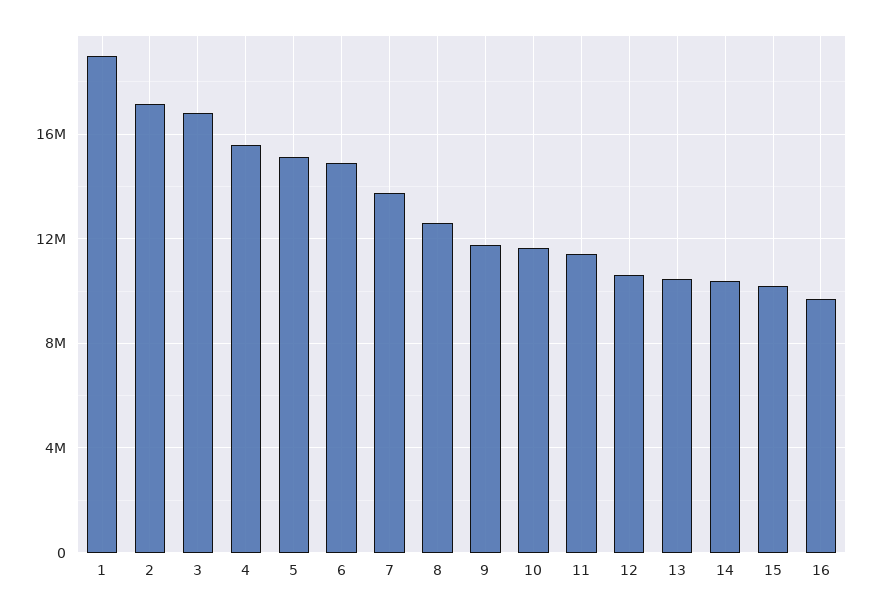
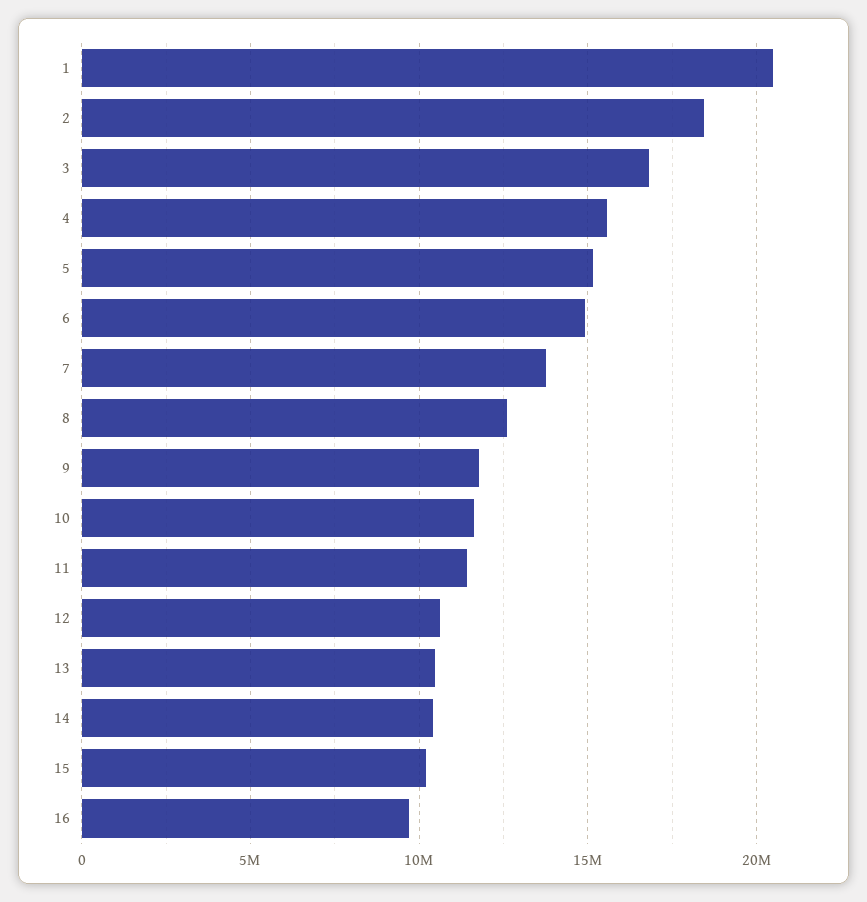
  {
-   "1": 19000000,
+   "1": 20500000,
-   "2": 17000000,
+   "2": 18500000,
    "3": 17000000,
    "4": 15500000,
    "5": 15000000,
    "6": 15000000,
    "7": 14000000,
    "8": 12500000,
    "9": 12000000,
    "10": 11500000,
    "11": 11500000,
    "12": 10500000,
    "13": 10500000,
    "14": 10500000,
    "15": 10000000,
    "16": 9500000
  }

